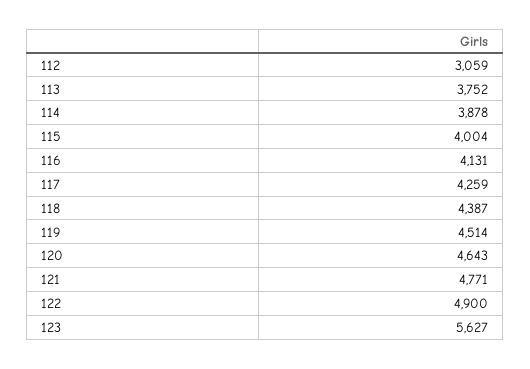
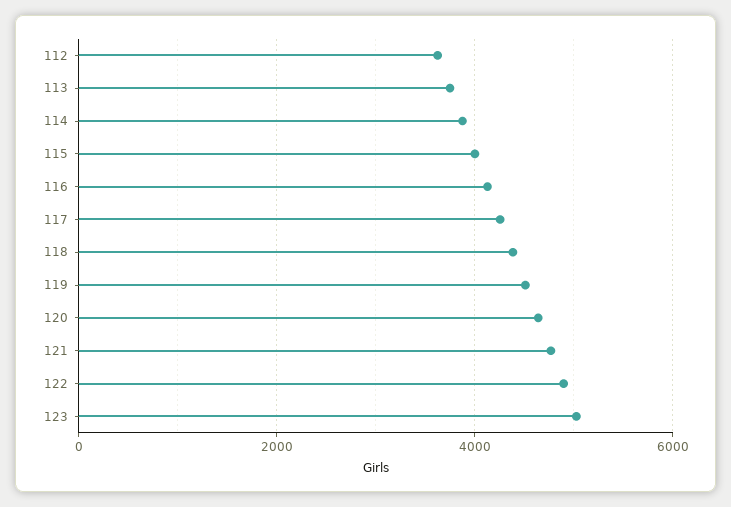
  {
-   "112": 3059,
+   "112": 3600,
    "113": 3752,
    "114": 3878,
    "115": 4004,
    "116": 4131,
    "117": 4259,
    "118": 4387,
    "119": 4514,
    "120": 4643,
    "121": 4771,
    "122": 4900,
-   "123": 5627
+   "123": 5000
  }

